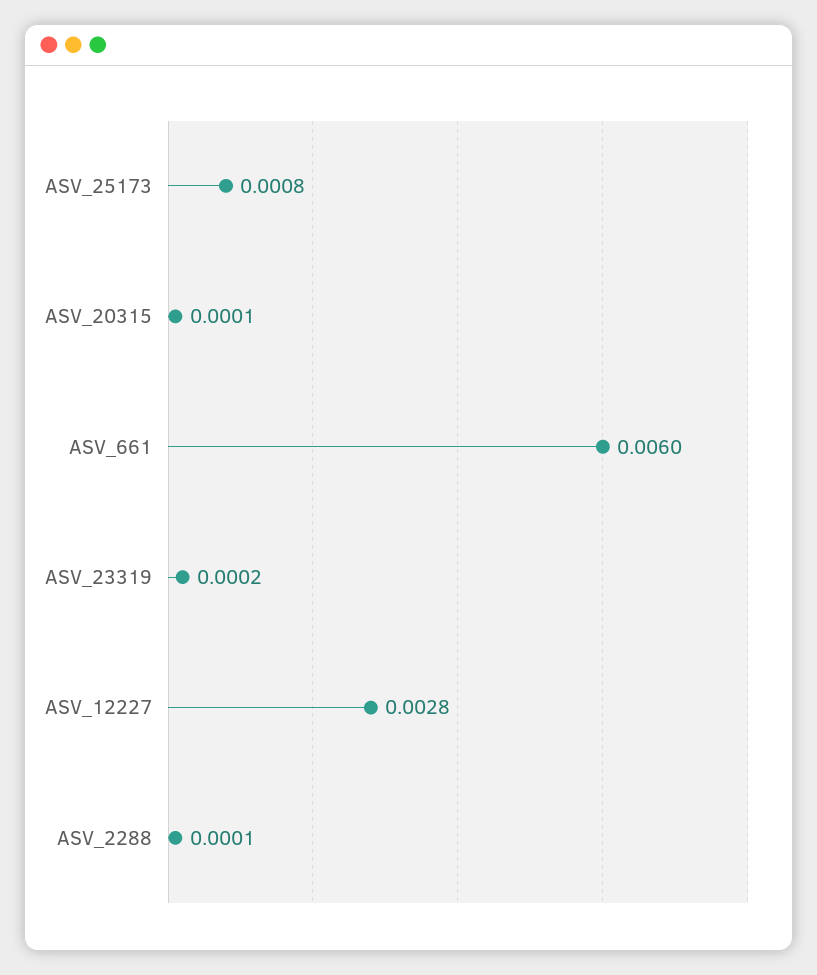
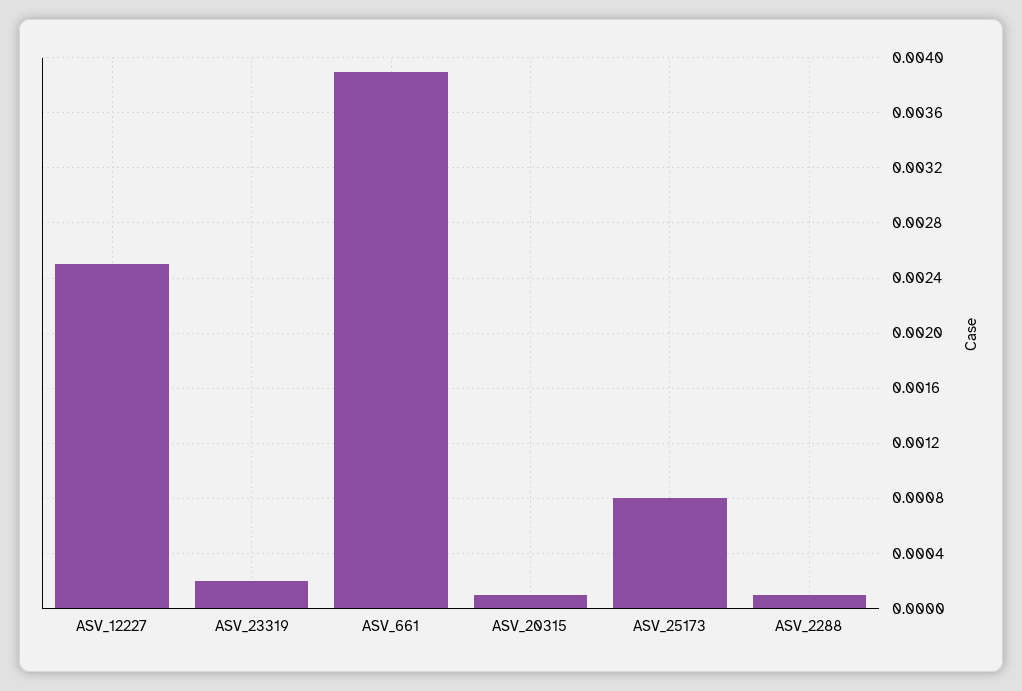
  {
    "ASV_25173": 0.0008,
    "ASV_20315": 0.0001,
-   "ASV_661": 0.006,
+   "ASV_661": 0.0039,
    "ASV_23319": 0.0002,
-   "ASV_12227": 0.0028,
+   "ASV_12227": 0.0025,
    "ASV_2288": 0.0001
  }

